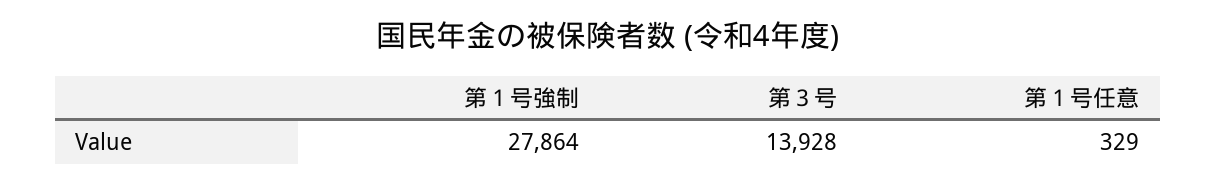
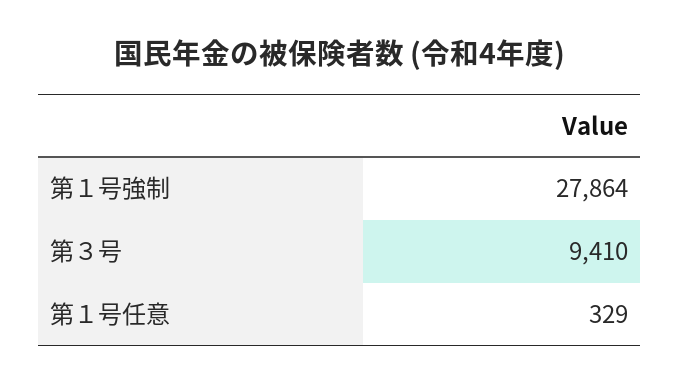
  {
    "第１号強制": 27864,
-   "第３号": 13928,
+   "第３号": 9410,
    "第１号任意": 329
  }

